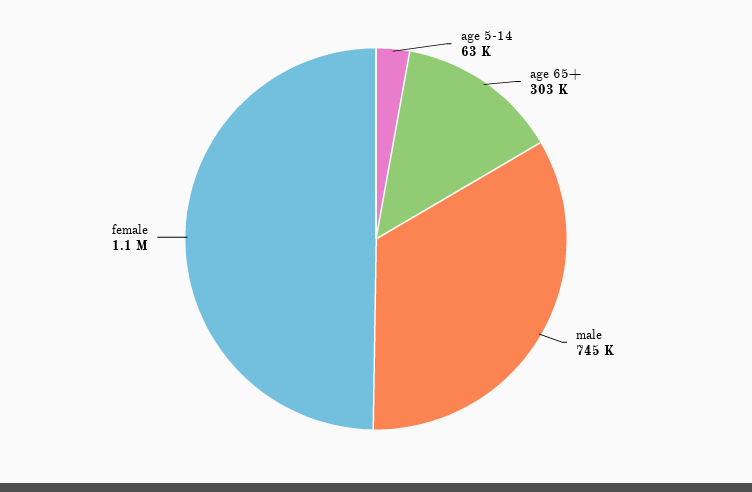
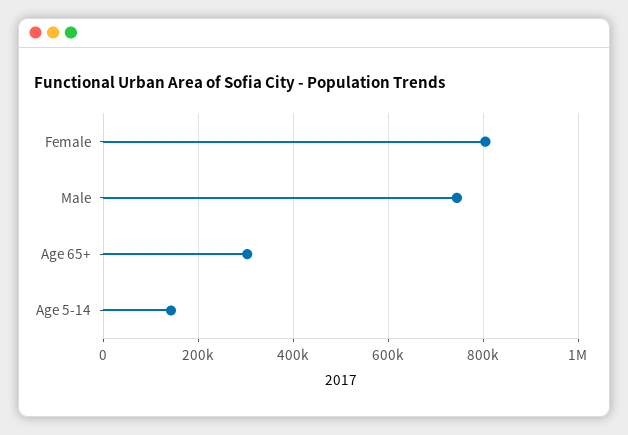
  {
-   "age 5-14": 63000,
+   "age 5-14": 140000,
    "age 65+": 303000,
    "male": 745000,
-   "female": 1100000
+   "female": 800000
  }

